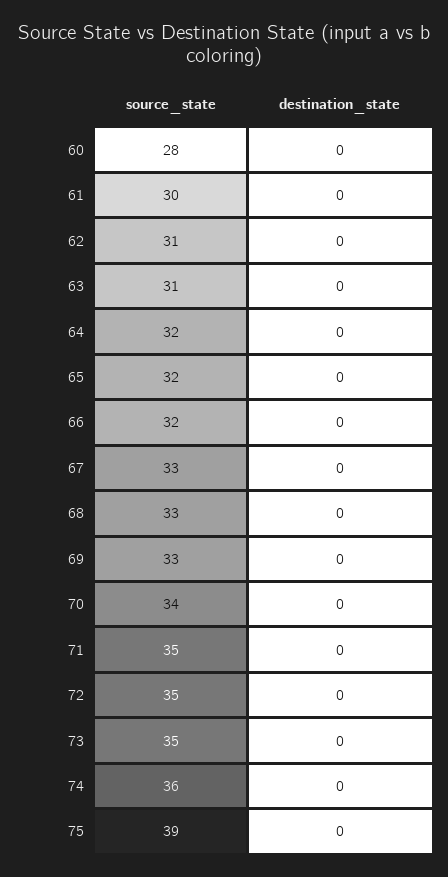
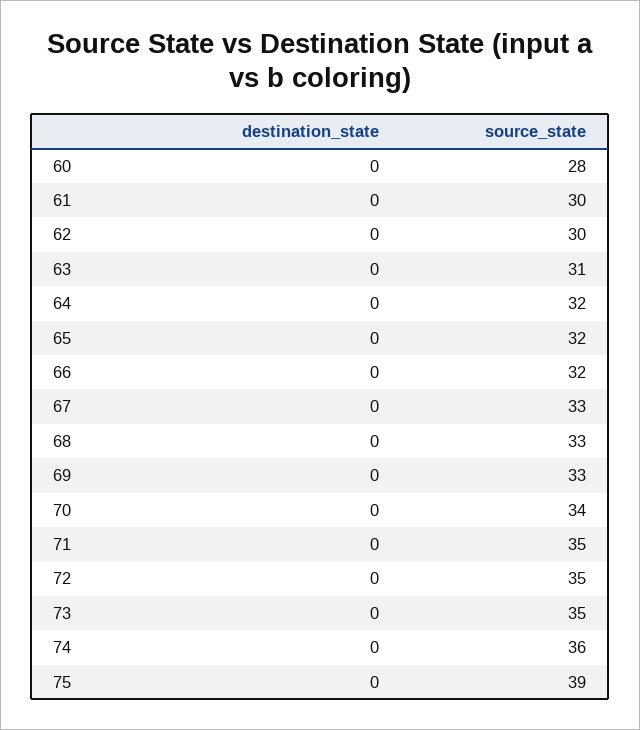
  {
    "source_state": {
      "60": 28,
      "61": 30,
-     "62": 31,
+     "62": 30,
      "63": 31,
      "64": 32,
      "65": 32,
      "66": 32,
      "67": 33,
      "68": 33,
      "69": 33,
      "70": 34,
      "71": 35,
      "72": 35,
      "73": 35,
      "74": 36,
      "75": 39
    },
    "destination_state": {
      "60": 0,
      "61": 0,
      "62": 0,
      "63": 0,
      "64": 0,
      "65": 0,
      "66": 0,
      "67": 0,
      "68": 0,
      "69": 0,
      "70": 0,
      "71": 0,
      "72": 0,
      "73": 0,
      "74": 0,
      "75": 0
    }
  }

